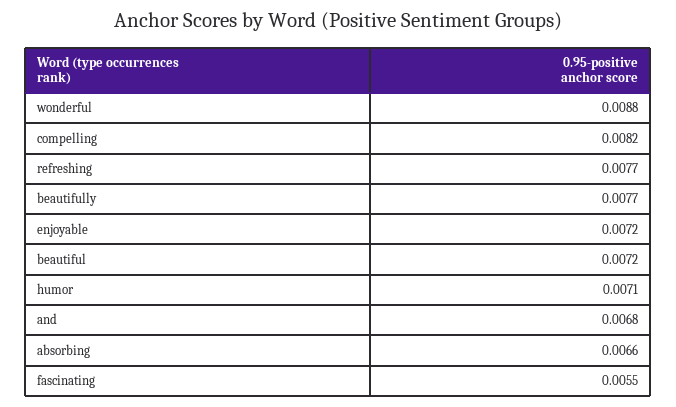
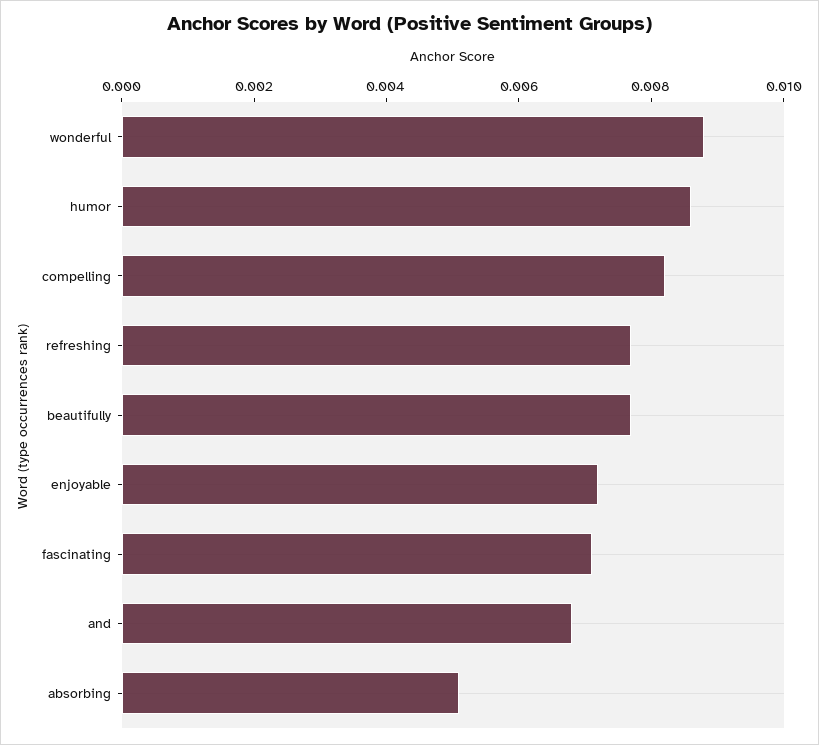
  {
    "wonderful": 0.0088,
    "compelling": 0.0082,
    "refreshing": 0.0077,
    "beautifully": 0.0077,
    "enjoyable": 0.0072,
-   "beautiful": 0.0072,
-   "humor": 0.0071,
+   "humor": 0.0085,
    "and": 0.0068,
-   "absorbing": 0.0066,
+   "absorbing": 0.005,
-   "fascinating": 0.0055
+   "fascinating": 0.007
  }

